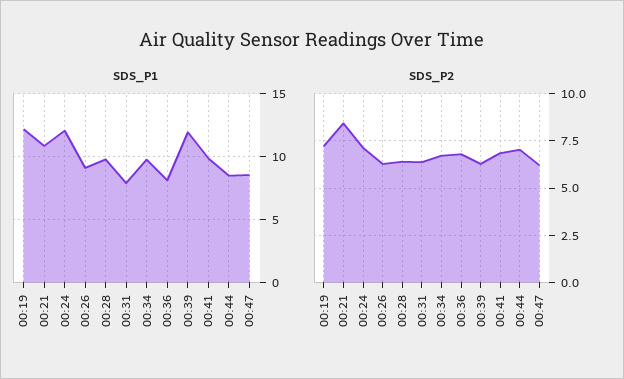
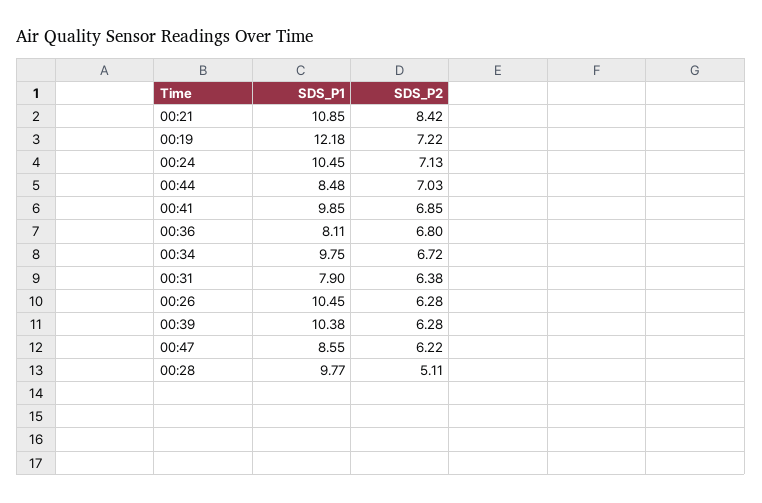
  {
    "SDS_P1": {
      "00:19": 12.18,
      "00:21": 10.85,
-     "00:24": 12,
+     "00:24": 10.45,
-     "00:26": 9,
+     "00:26": 10.45,
      "00:28": 9.77,
      "00:31": 7.9,
      "00:34": 9.75,
      "00:36": 8.11,
-     "00:39": 12,
+     "00:39": 10.38,
      "00:41": 9.85,
      "00:44": 8.48,
      "00:47": 8.55
    },
    "SDS_P2": {
      "00:19": 7.22,
      "00:21": 8.42,
      "00:24": 7.13,
      "00:26": 6.28,
-     "00:28": 6.5,
+     "00:28": 5.11,
      "00:31": 6.38,
      "00:34": 6.72,
      "00:36": 6.8,
      "00:39": 6.28,
      "00:41": 6.85,
      "00:44": 7.03,
      "00:47": 6.22
    }
  }

